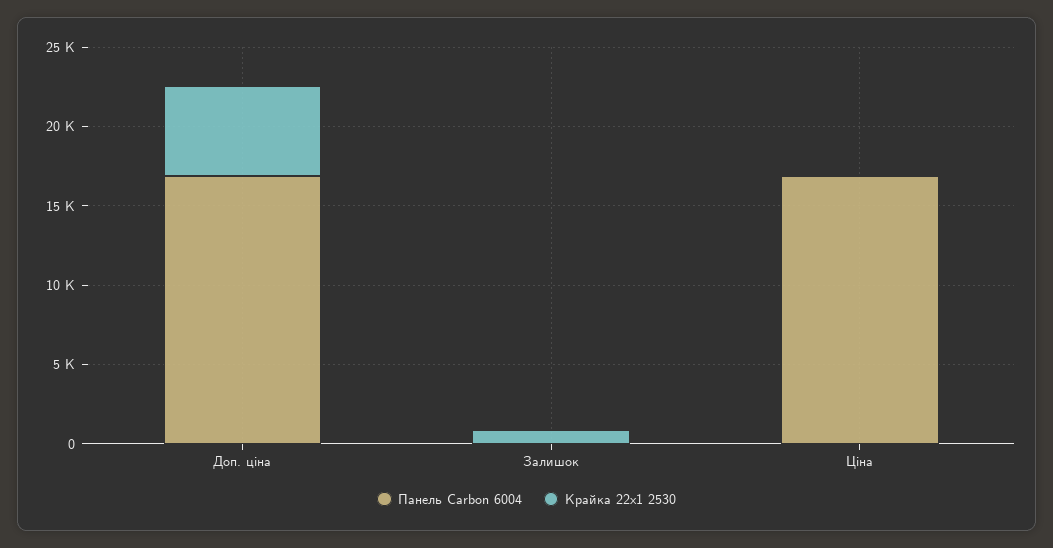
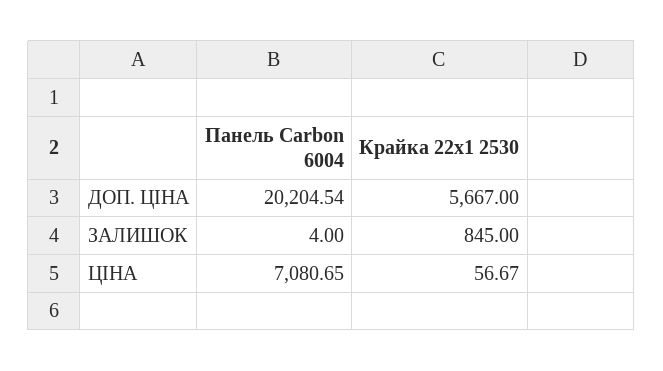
  {
    "Панель Carbon 6004": {
-     "Доп. ціна": 17000,
+     "Доп. ціна": 20204.54,
      "Залишок": 4,
-     "Ціна": 17000
+     "Ціна": 7080.65
    },
    "Крайка 22x1 2530": {
      "Доп. ціна": 5667,
      "Залишок": 845,
      "Ціна": 56.67
    }
  }

